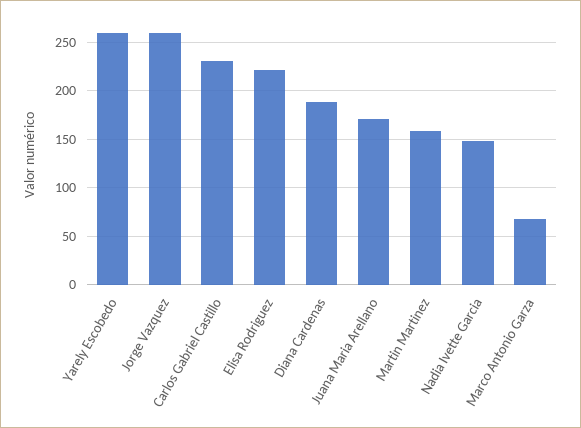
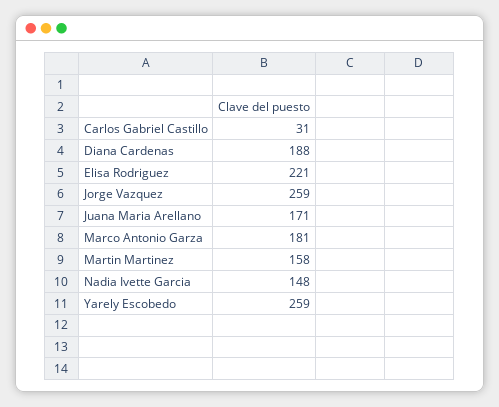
  {
    "Yarely Escobedo": 259,
    "Jorge Vazquez": 259,
-   "Carlos Gabriel Castillo": 230,
+   "Carlos Gabriel Castillo": 31,
    "Elisa Rodriguez": 221,
    "Diana Cardenas": 188,
    "Juana Maria Arellano": 171,
    "Martin Martinez": 158,
    "Nadia Ivette Garcia": 148,
-   "Marco Antonio Garza": 70
+   "Marco Antonio Garza": 181
  }

